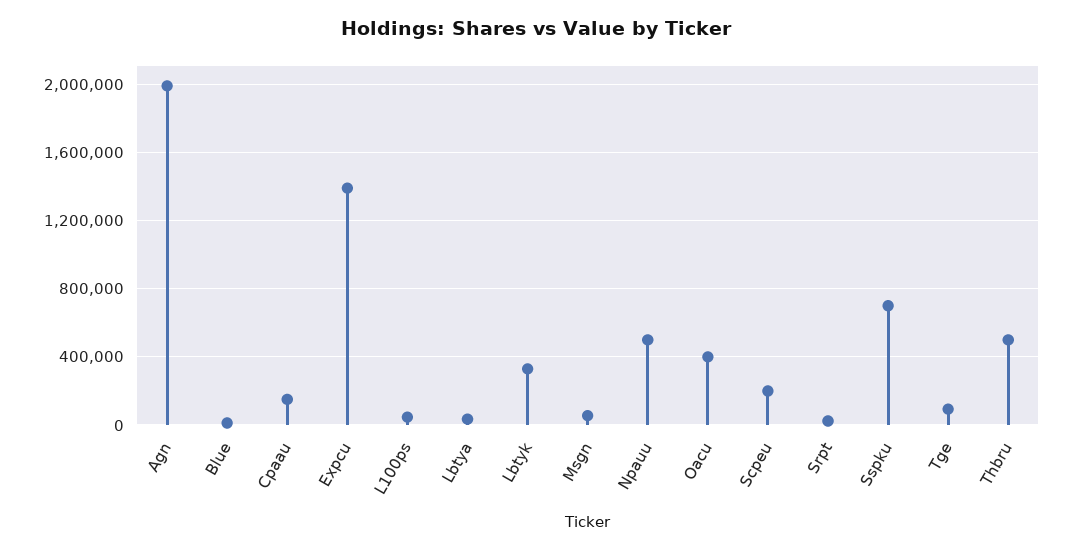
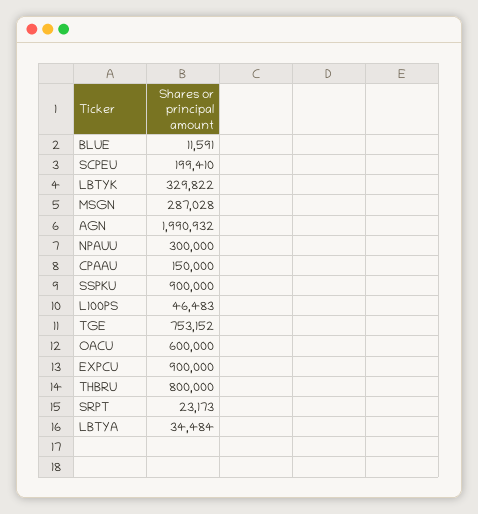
  {
    "Agn": 1990932,
    "Blue": 11591,
    "Cpaau": 150000,
-   "Expcu": 1400000,
+   "Expcu": 900000,
    "L100ps": 46483,
    "Lbtya": 34484,
    "Lbtyk": 329822,
-   "Msgn": 50000,
+   "Msgn": 287028,
-   "Npauu": 500000,
+   "Npauu": 300000,
-   "Oacu": 400000,
+   "Oacu": 600000,
    "Scpeu": 199410,
    "Srpt": 23173,
-   "Sspku": 700000,
+   "Sspku": 900000,
-   "Tge": 100000,
+   "Tge": 753152,
-   "Thbru": 500000
+   "Thbru": 800000
  }

